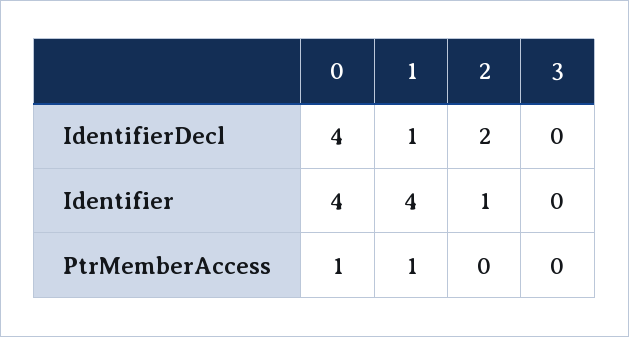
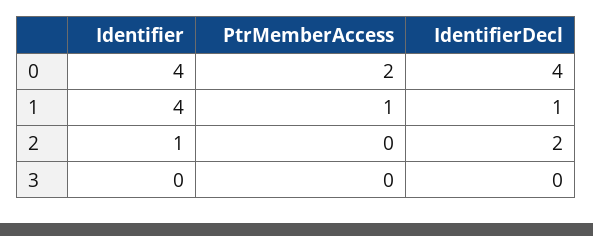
  {
    "0": {
      "IdentifierDecl": 4,
      "Identifier": 4,
-     "PtrMemberAccess": 1
+     "PtrMemberAccess": 2
    },
    "1": {
      "IdentifierDecl": 1,
      "Identifier": 4,
      "PtrMemberAccess": 1
    },
    "2": {
      "IdentifierDecl": 2,
      "Identifier": 1,
      "PtrMemberAccess": 0
    },
    "3": {
      "IdentifierDecl": 0,
      "Identifier": 0,
      "PtrMemberAccess": 0
    }
  }

